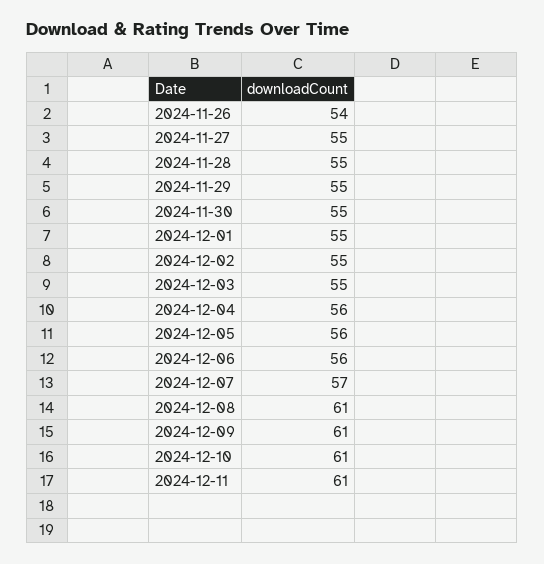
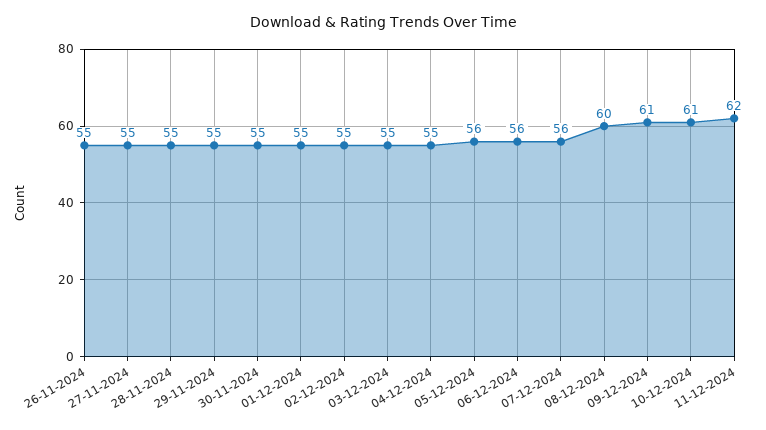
  {
-   "2024-11-26": 54,
+   "2024-11-26": 55,
    "2024-11-27": 55,
    "2024-11-28": 55,
    "2024-11-29": 55,
    "2024-11-30": 55,
    "2024-12-01": 55,
    "2024-12-02": 55,
    "2024-12-03": 55,
-   "2024-12-04": 56,
+   "2024-12-04": 55,
    "2024-12-05": 56,
    "2024-12-06": 56,
-   "2024-12-07": 57,
+   "2024-12-07": 56,
-   "2024-12-08": 61,
+   "2024-12-08": 60,
    "2024-12-09": 61,
    "2024-12-10": 61,
-   "2024-12-11": 61
+   "2024-12-11": 62
  }

